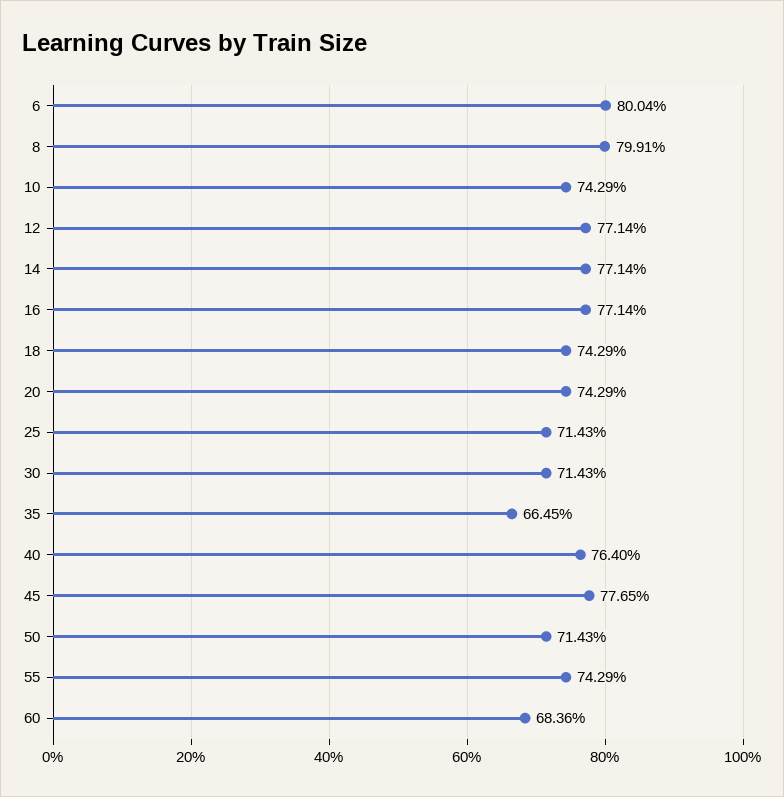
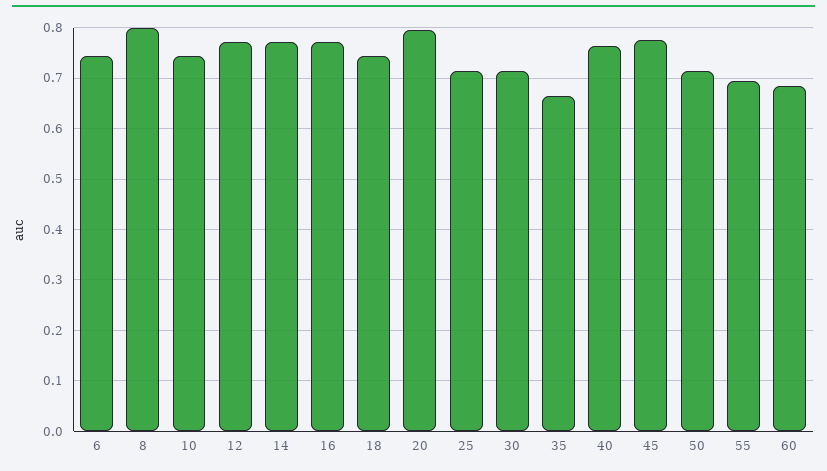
  {
-   "6": 0.8004,
+   "6": 0.74,
    "8": 0.7991,
    "10": 0.7429,
    "12": 0.7714,
    "14": 0.7714,
    "16": 0.7714,
    "18": 0.7429,
-   "20": 0.7429,
+   "20": 0.8,
    "25": 0.7143,
    "30": 0.7143,
    "35": 0.6645,
    "40": 0.764,
    "45": 0.7765,
    "50": 0.7143,
-   "55": 0.7429,
+   "55": 0.7,
    "60": 0.6836
  }

